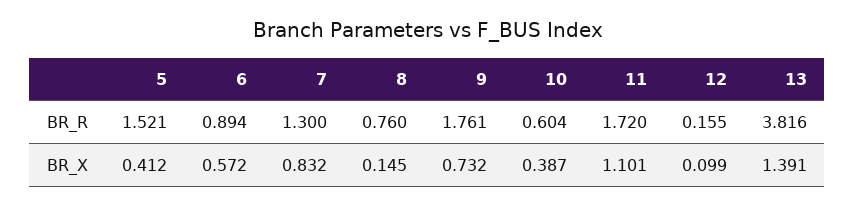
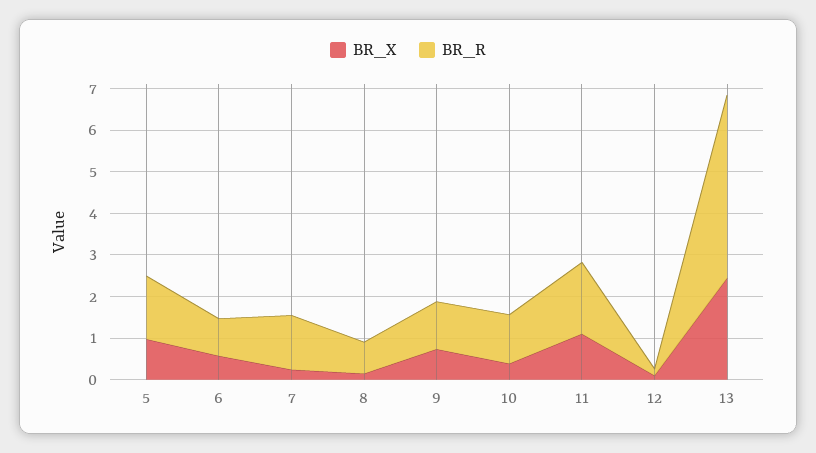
  {
    "BR_R": {
      "5": 1.521,
      "6": 0.894,
      "7": 1.3,
      "8": 0.76,
-     "9": 1.761,
+     "9": 1.2,
-     "10": 0.604,
+     "10": 1.2,
      "11": 1.72,
      "12": 0.155,
-     "13": 3.816
+     "13": 4.4
    },
    "BR_X": {
-     "5": 0.412,
+     "5": 1,
      "6": 0.572,
-     "7": 0.832,
+     "7": 0.2,
      "8": 0.145,
      "9": 0.732,
      "10": 0.387,
      "11": 1.101,
      "12": 0.099,
-     "13": 1.391
+     "13": 2.4
    }
  }

